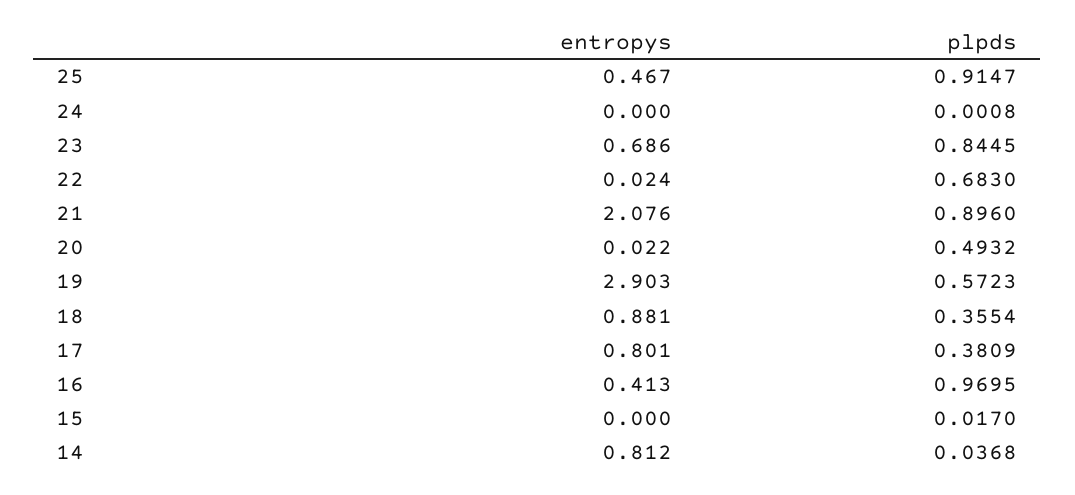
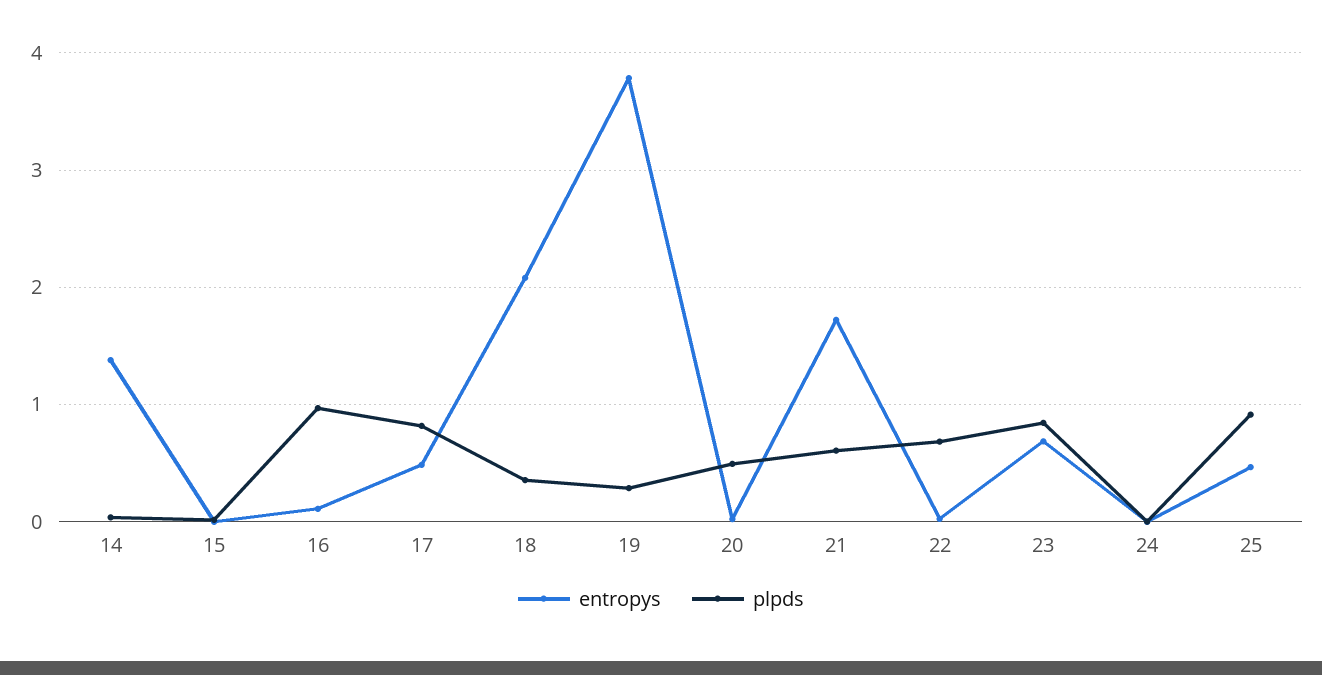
  {
    "entropys": {
      "25": 0.467,
      "24": 0,
      "23": 0.686,
      "22": 0.024,
-     "21": 2.076,
+     "21": 1.7,
      "20": 0.022,
-     "19": 2.903,
+     "19": 3.8,
-     "18": 0.881,
+     "18": 2.1,
-     "17": 0.801,
+     "17": 0.5,
-     "16": 0.413,
+     "16": 0.1,
      "15": 0,
-     "14": 0.812
+     "14": 1.4
    },
    "plpds": {
      "25": 0.9147,
      "24": 0.0008,
      "23": 0.8445,
      "22": 0.683,
-     "21": 0.896,
+     "21": 0.6,
      "20": 0.4932,
-     "19": 0.5723,
+     "19": 0.3,
      "18": 0.3554,
-     "17": 0.3809,
+     "17": 0.8,
      "16": 0.9695,
      "15": 0.017,
      "14": 0.0368
    }
  }

